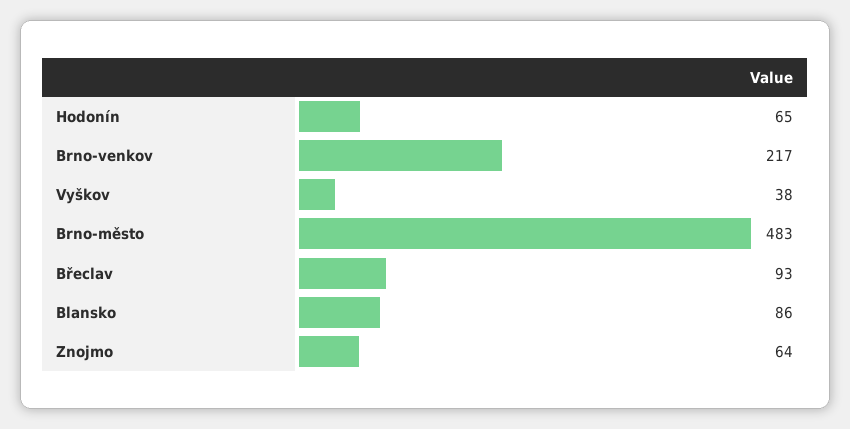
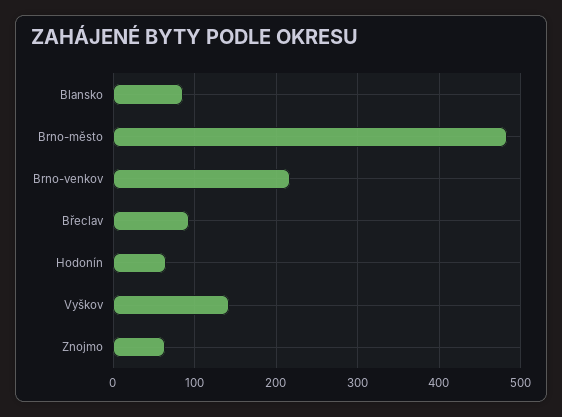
  {
    "Hodonín": 65,
    "Brno-venkov": 217,
-   "Vyškov": 38,
+   "Vyškov": 140,
    "Brno-město": 483,
    "Břeclav": 93,
    "Blansko": 86,
    "Znojmo": 64
  }

